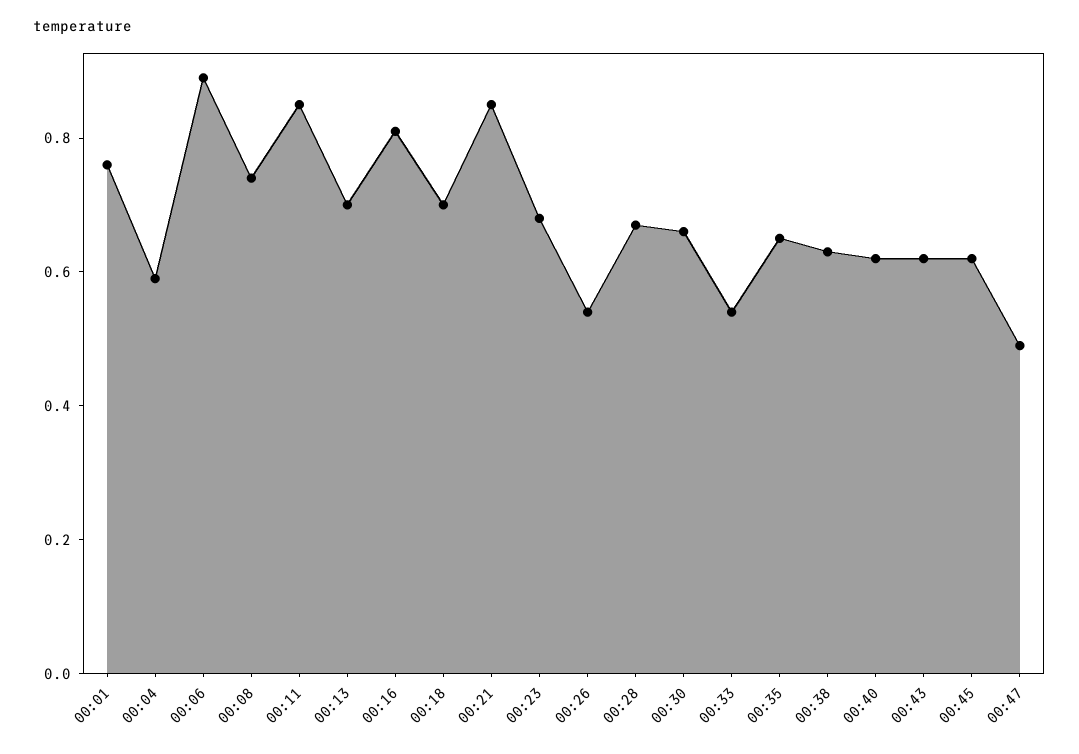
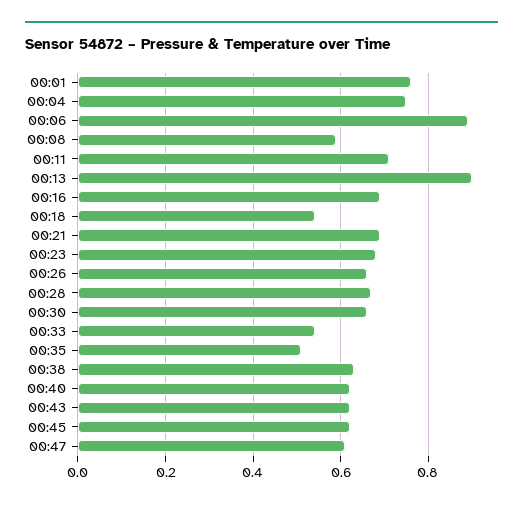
  {
    "00:01": 0.75,
-   "00:04": 0.6,
+   "00:04": 0.75,
    "00:06": 0.9,
-   "00:08": 0.75,
+   "00:08": 0.6,
-   "00:11": 0.85,
+   "00:11": 0.7,
-   "00:13": 0.7,
+   "00:13": 0.9,
-   "00:16": 0.8,
+   "00:16": 0.7,
-   "00:18": 0.7,
+   "00:18": 0.55,
-   "00:21": 0.85,
+   "00:21": 0.7,
    "00:23": 0.7,
-   "00:26": 0.55,
+   "00:26": 0.65,
    "00:28": 0.65,
    "00:30": 0.65,
    "00:33": 0.55,
-   "00:35": 0.65,
+   "00:35": 0.5,
    "00:38": 0.65,
    "00:40": 0.6,
    "00:43": 0.6,
    "00:45": 0.6,
-   "00:47": 0.5
+   "00:47": 0.6
  }

